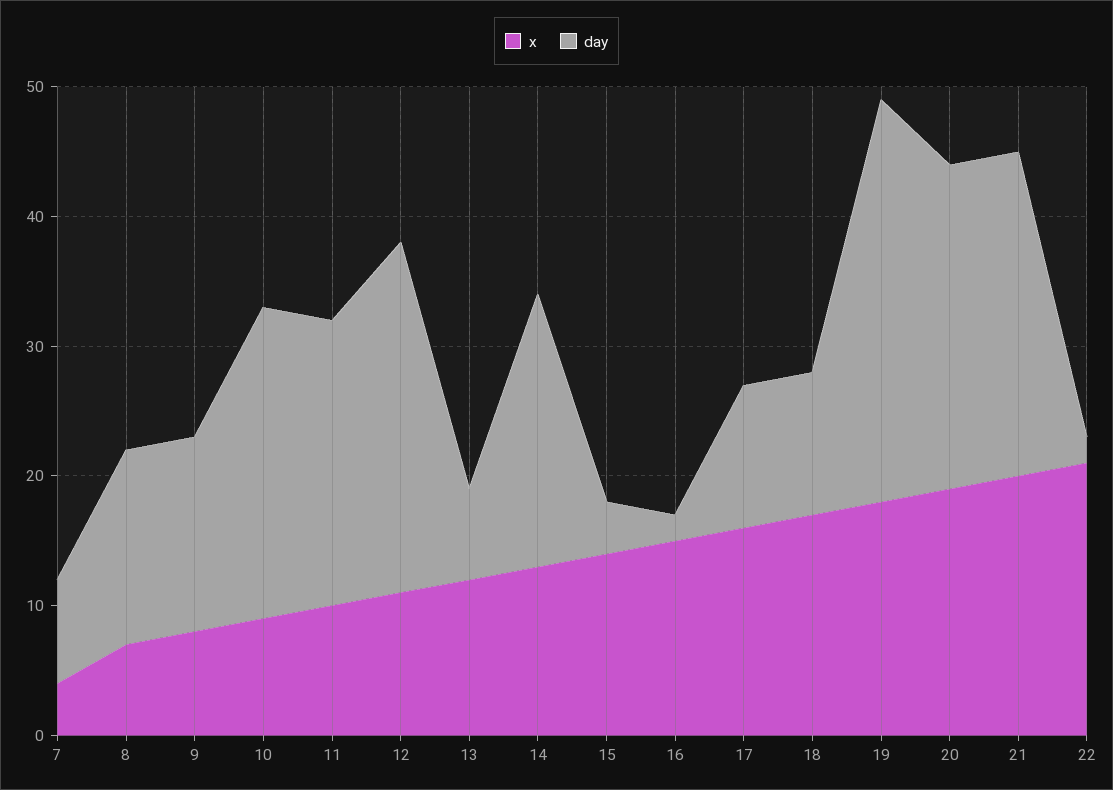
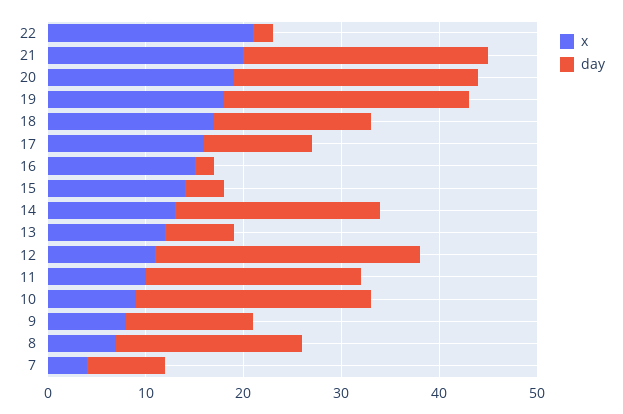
  {
    "x": {
      "7": 4,
      "8": 7,
      "9": 8,
      "10": 9,
      "11": 10,
      "12": 11,
      "13": 12,
      "14": 13,
      "15": 14,
      "16": 15,
      "17": 16,
      "18": 17,
      "19": 18,
      "20": 19,
      "21": 20,
      "22": 21
    },
    "day": {
      "7": 8,
-     "8": 15,
+     "8": 19,
-     "9": 15,
+     "9": 13,
      "10": 24,
      "11": 22,
      "12": 27,
      "13": 7,
      "14": 21,
      "15": 4,
      "16": 2,
      "17": 11,
-     "18": 11,
+     "18": 16,
-     "19": 31,
+     "19": 25,
      "20": 25,
      "21": 25,
      "22": 2
    }
  }

